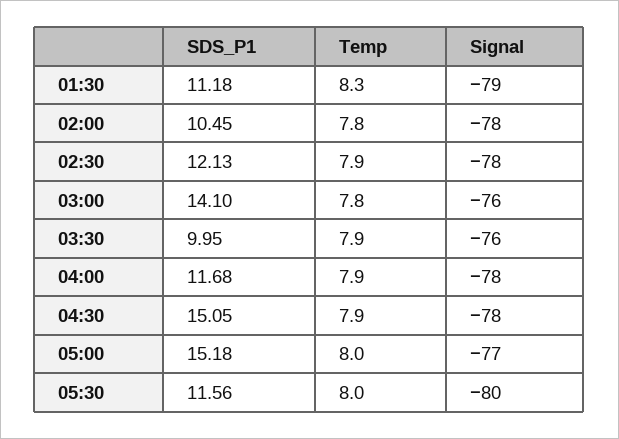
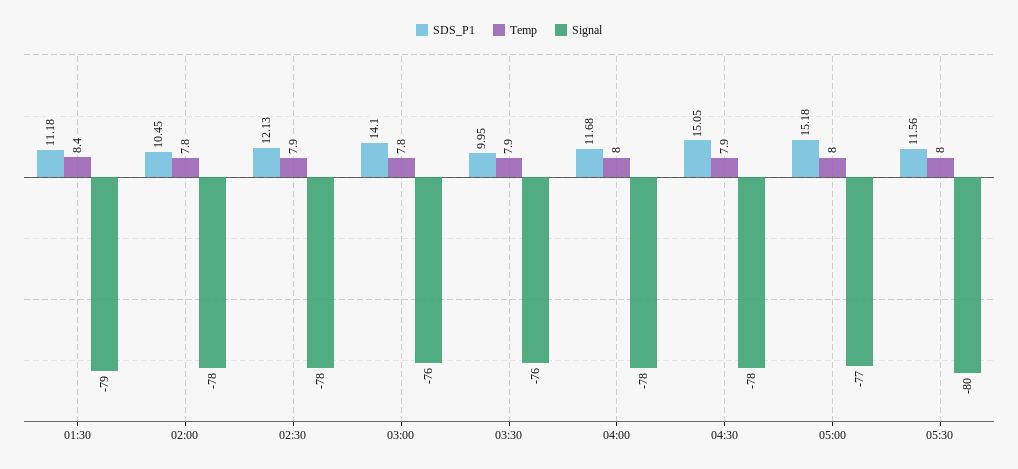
  {
    "SDS_P1": {
      "01:30": 11.18,
      "02:00": 10.45,
      "02:30": 12.13,
      "03:00": 14.1,
      "03:30": 9.95,
      "04:00": 11.68,
      "04:30": 15.05,
      "05:00": 15.18,
      "05:30": 11.56
    },
    "Temp": {
-     "01:30": 8.3,
+     "01:30": 8.4,
      "02:00": 7.8,
      "02:30": 7.9,
      "03:00": 7.8,
      "03:30": 7.9,
-     "04:00": 7.9,
+     "04:00": 8,
      "04:30": 7.9,
      "05:00": 8,
      "05:30": 8
    },
    "Signal": {
      "01:30": -79,
      "02:00": -78,
      "02:30": -78,
      "03:00": -76,
      "03:30": -76,
      "04:00": -78,
      "04:30": -78,
      "05:00": -77,
      "05:30": -80
    }
  }

